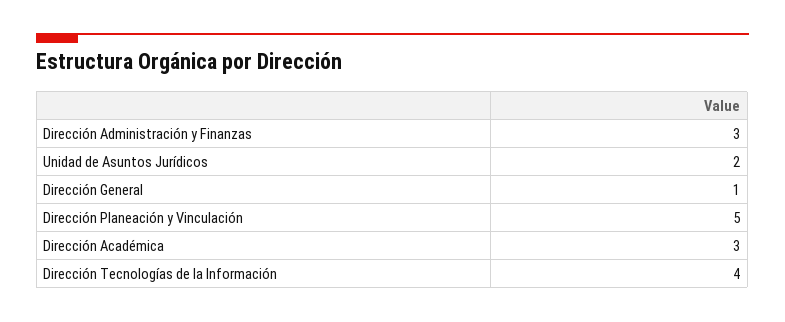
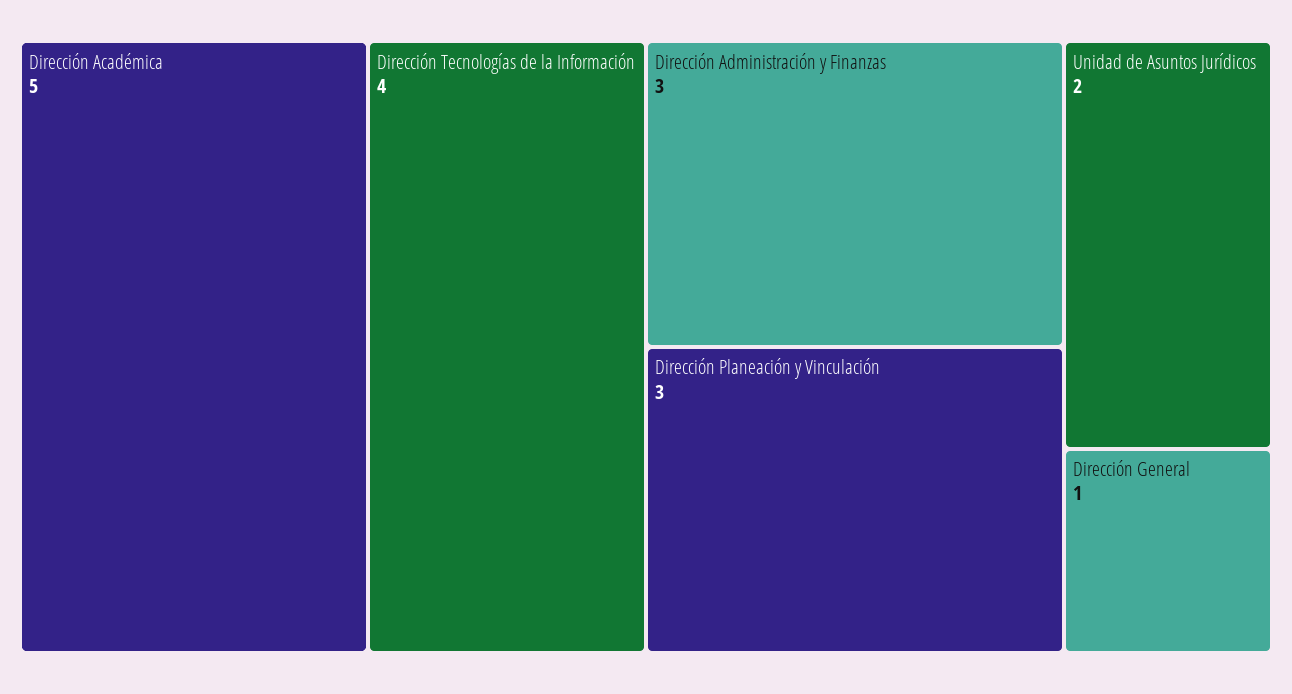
  {
    "Dirección Administración y Finanzas": 3,
    "Unidad de Asuntos Jurídicos": 2,
    "Dirección General": 1,
-   "Dirección Planeación y Vinculación": 5,
+   "Dirección Planeación y Vinculación": 3,
-   "Dirección Académica": 3,
+   "Dirección Académica": 5,
    "Dirección Tecnologías de la Información": 4
  }

